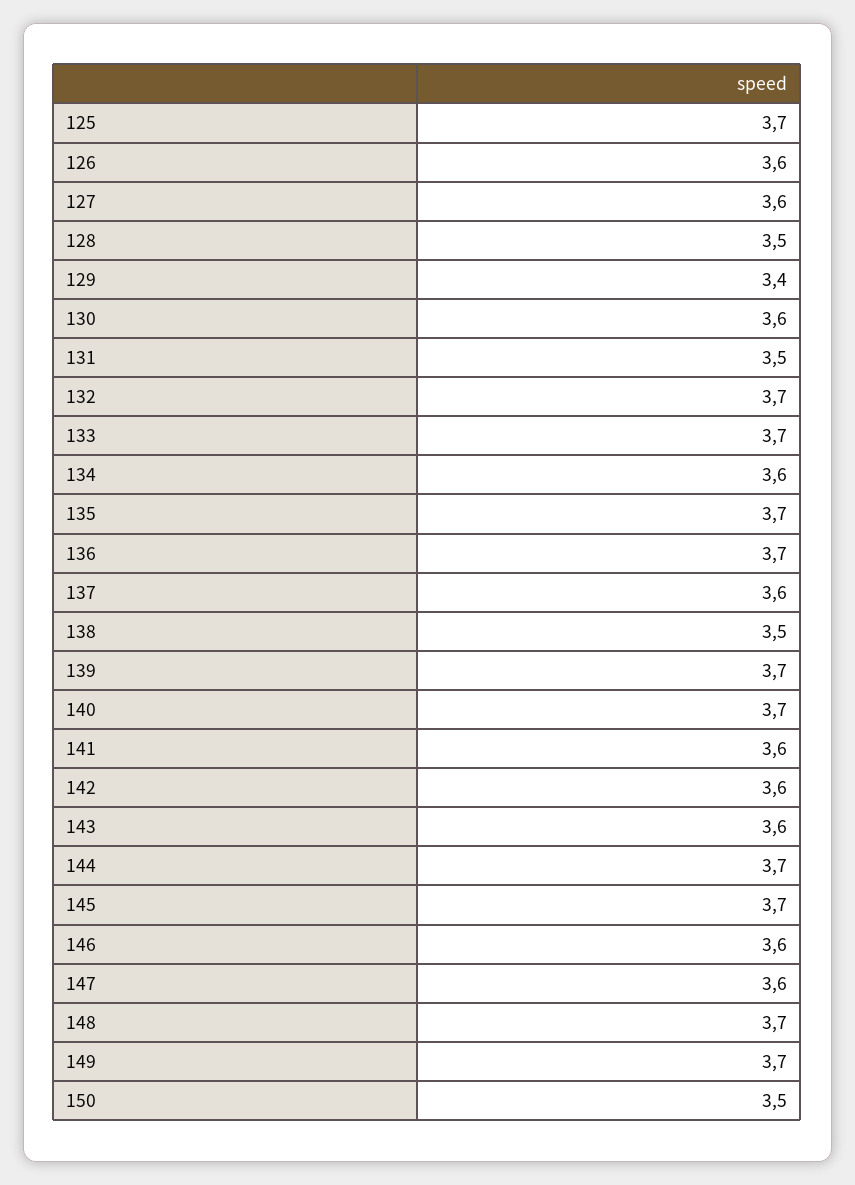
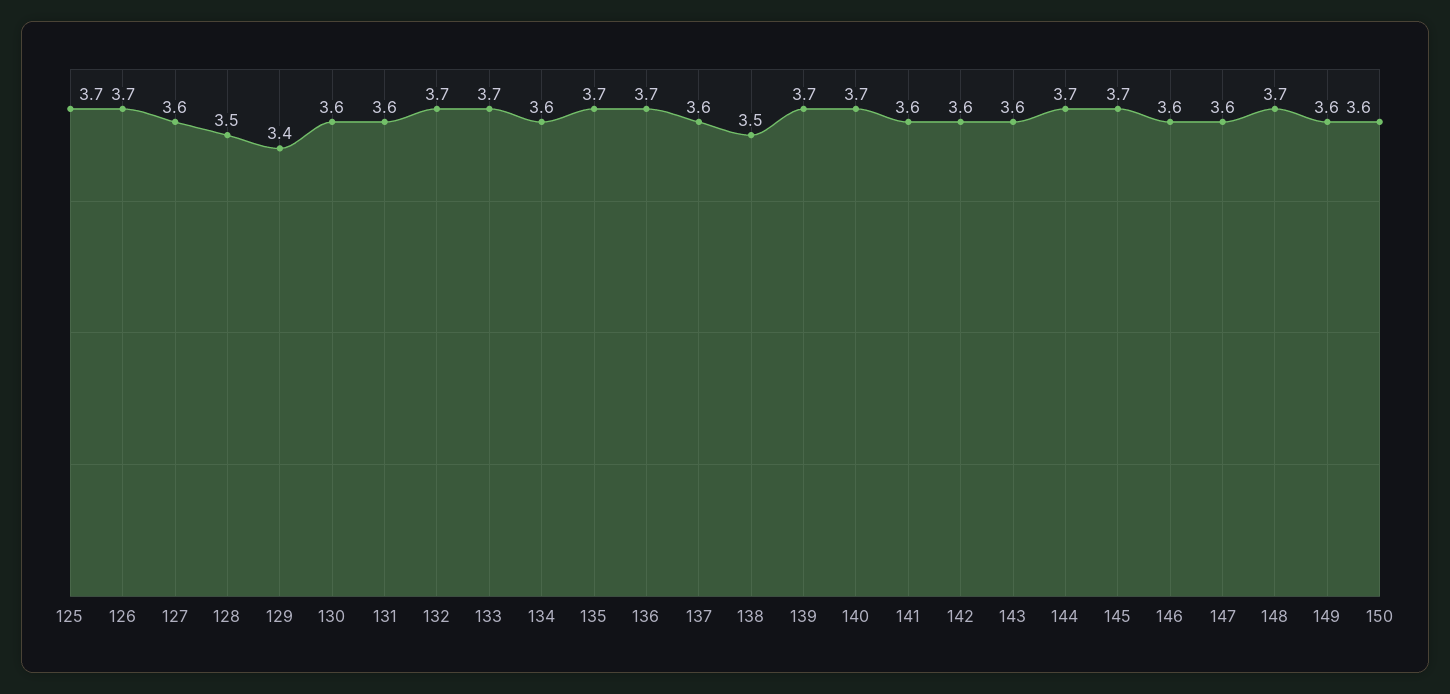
  {
    "125": 3.7,
-   "126": 3.6,
+   "126": 3.7,
    "127": 3.6,
    "128": 3.5,
    "129": 3.4,
    "130": 3.6,
-   "131": 3.5,
+   "131": 3.6,
    "132": 3.7,
    "133": 3.7,
    "134": 3.6,
    "135": 3.7,
    "136": 3.7,
    "137": 3.6,
    "138": 3.5,
    "139": 3.7,
    "140": 3.7,
    "141": 3.6,
    "142": 3.6,
    "143": 3.6,
    "144": 3.7,
    "145": 3.7,
    "146": 3.6,
    "147": 3.6,
    "148": 3.7,
-   "149": 3.7,
+   "149": 3.6,
-   "150": 3.5
+   "150": 3.6
  }

